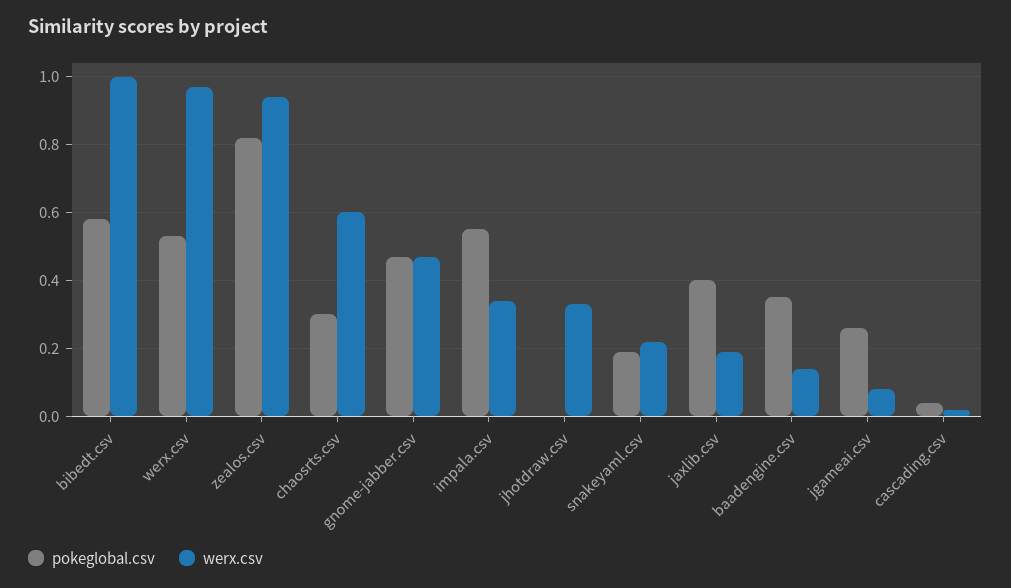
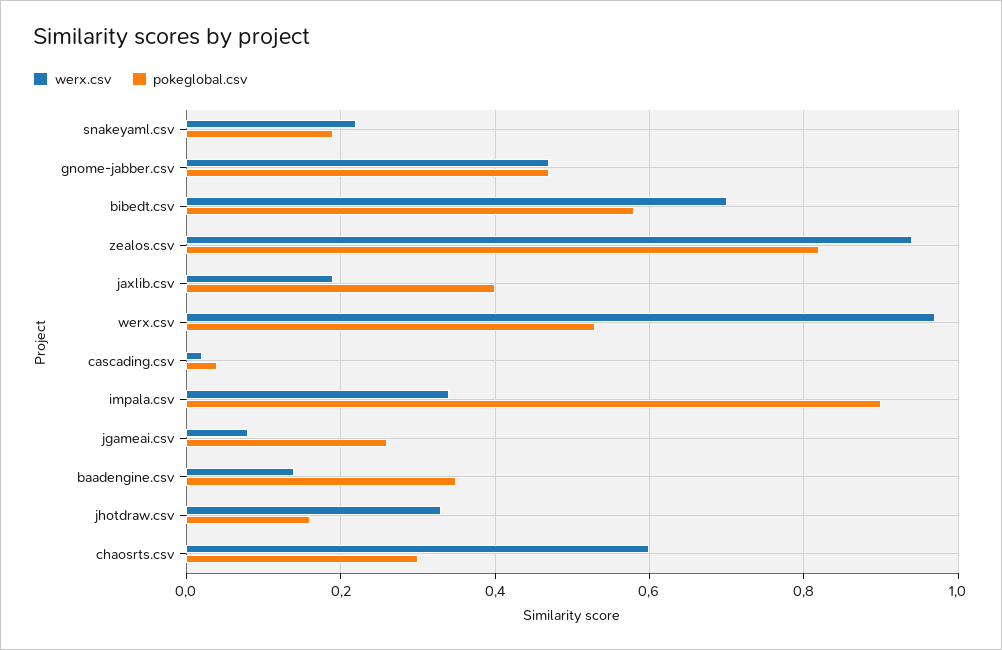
  {
    "pokeglobal.csv": {
      "bibedt.csv": 0.6,
      "werx.csv": 0.55,
      "zealos.csv": 0.8,
      "chaosrts.csv": 0.3,
      "gnome-jabber.csv": 0.45,
-     "impala.csv": 0.55,
+     "impala.csv": 0.9,
-     "jhotdraw.csv": 0,
+     "jhotdraw.csv": 0.15,
      "snakeyaml.csv": 0.2,
      "jaxlib.csv": 0.4,
      "baadengine.csv": 0.35,
      "jgameai.csv": 0.25,
      "cascading.csv": 0.05
    },
    "werx.csv": {
-     "bibedt.csv": 1,
+     "bibedt.csv": 0.7,
      "werx.csv": 0.95,
      "zealos.csv": 0.95,
      "chaosrts.csv": 0.6,
      "gnome-jabber.csv": 0.45,
      "impala.csv": 0.35,
      "jhotdraw.csv": 0.35,
      "snakeyaml.csv": 0.2,
      "jaxlib.csv": 0.2,
      "baadengine.csv": 0.15,
      "jgameai.csv": 0.1,
      "cascading.csv": 0
    }
  }

